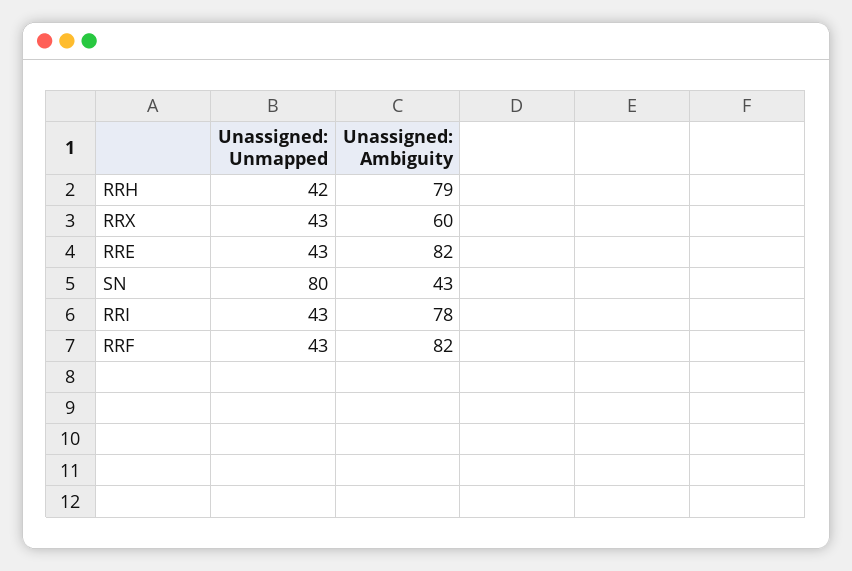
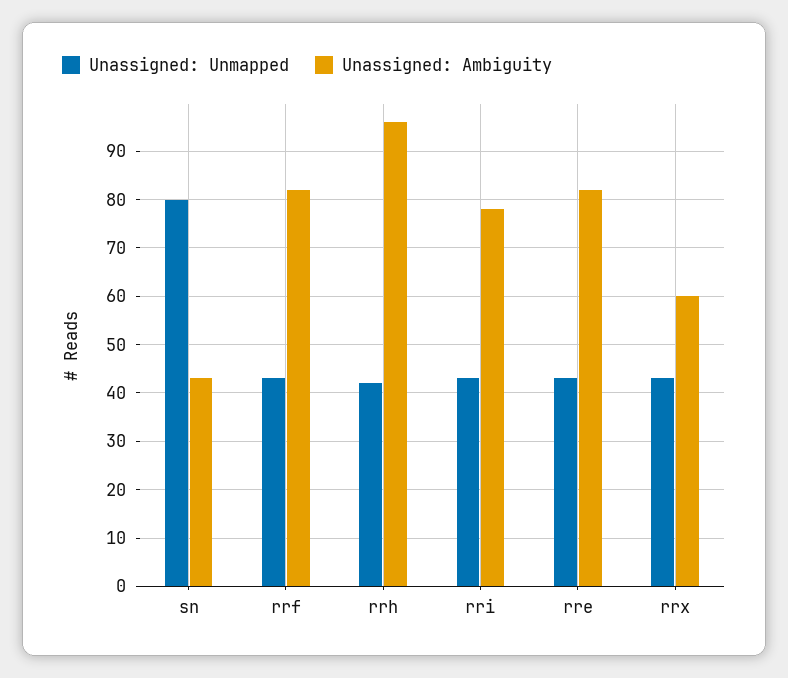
  {
    "Unassigned: Unmapped": {
      "RRH": 42,
      "RRX": 43,
      "RRE": 43,
      "SN": 80,
      "RRI": 43,
      "RRF": 43
    },
    "Unassigned: Ambiguity": {
-     "RRH": 79,
+     "RRH": 95,
      "RRX": 60,
      "RRE": 82,
      "SN": 43,
      "RRI": 78,
      "RRF": 82
    }
  }

